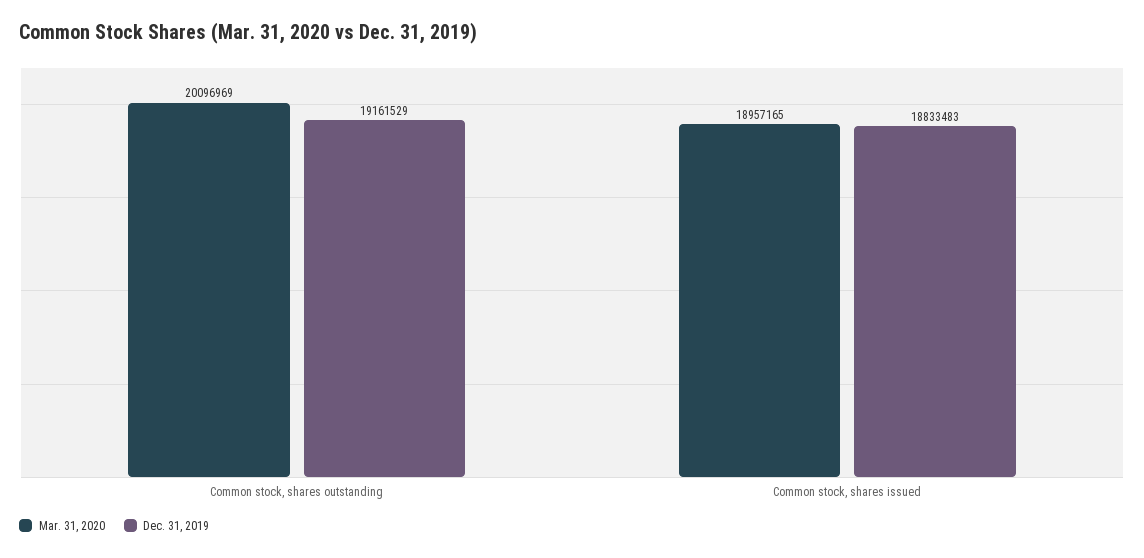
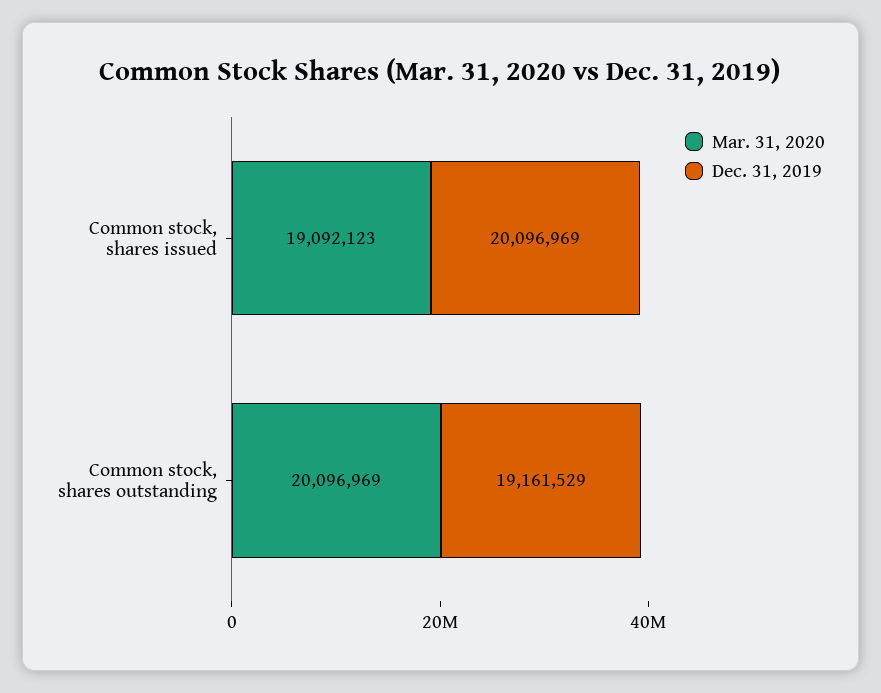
  {
    "Mar. 31, 2020": {
      "Common stock, shares outstanding": 20096969,
-     "Common stock, shares issued": 18957165
+     "Common stock, shares issued": 19092123
    },
    "Dec. 31, 2019": {
      "Common stock, shares outstanding": 19161529,
-     "Common stock, shares issued": 18833483
+     "Common stock, shares issued": 20096969
    }
  }

